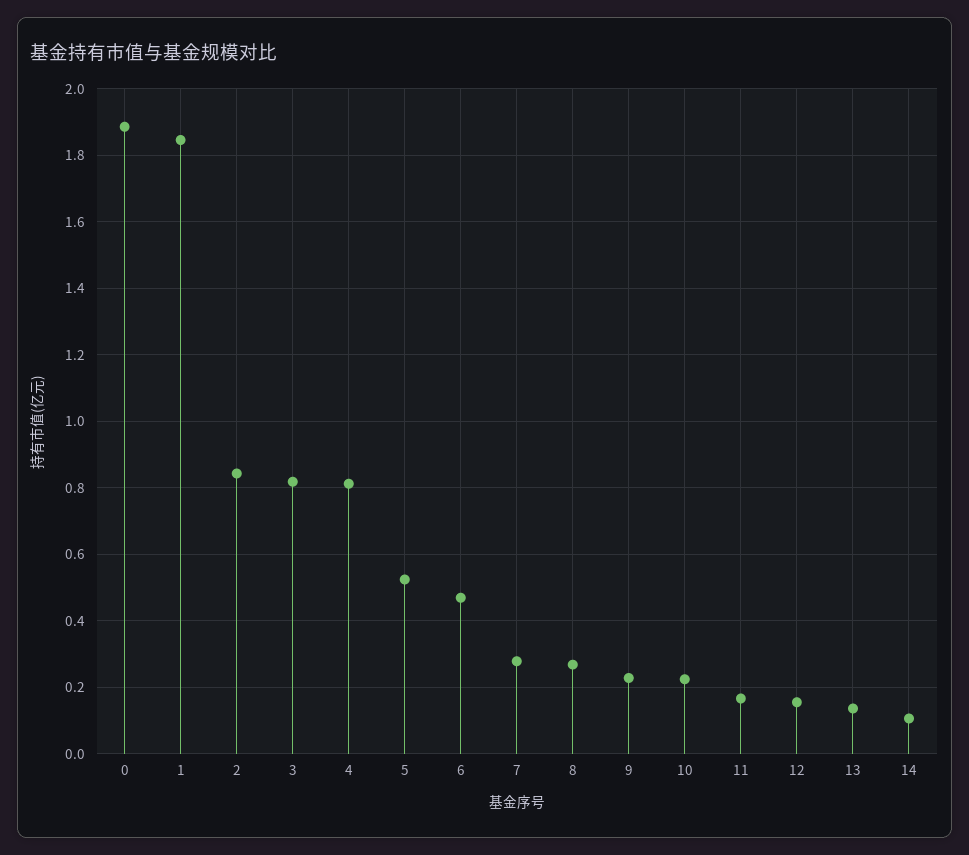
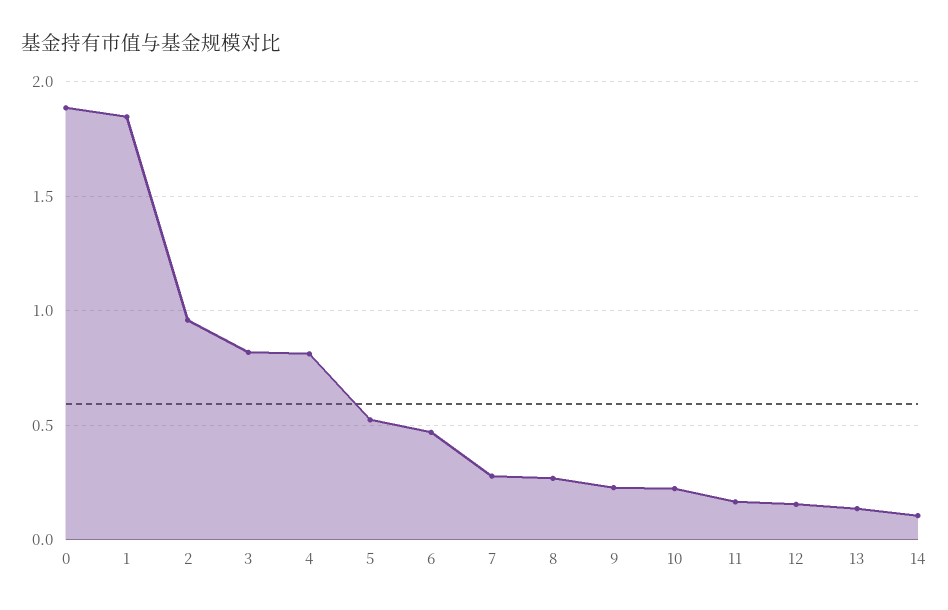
  {
    "0": 1.88,
    "1": 1.84,
-   "2": 0.84,
+   "2": 0.95,
    "3": 0.82,
    "4": 0.82,
    "5": 0.52,
    "6": 0.46,
    "7": 0.28,
    "8": 0.26,
    "9": 0.22,
    "10": 0.22,
    "11": 0.16,
    "12": 0.16,
    "13": 0.14,
    "14": 0.1
  }

